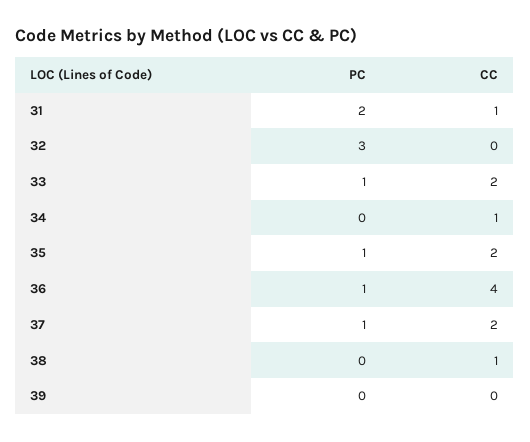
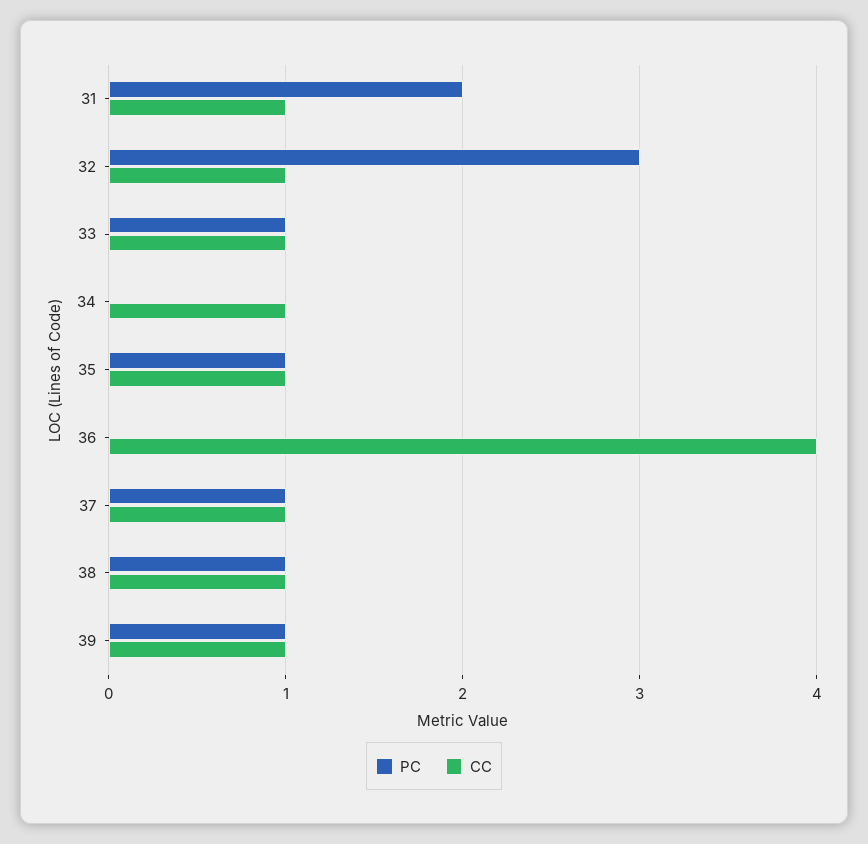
  {
    "PC": {
      "31": 2,
      "32": 3,
      "33": 1,
      "34": 0,
      "35": 1,
-     "36": 1,
+     "36": 0,
      "37": 1,
-     "38": 0,
+     "38": 1,
-     "39": 0
+     "39": 1
    },
    "CC": {
      "31": 1,
-     "32": 0,
+     "32": 1,
-     "33": 2,
+     "33": 1,
      "34": 1,
-     "35": 2,
+     "35": 1,
      "36": 4,
-     "37": 2,
+     "37": 1,
      "38": 1,
-     "39": 0
+     "39": 1
    }
  }

